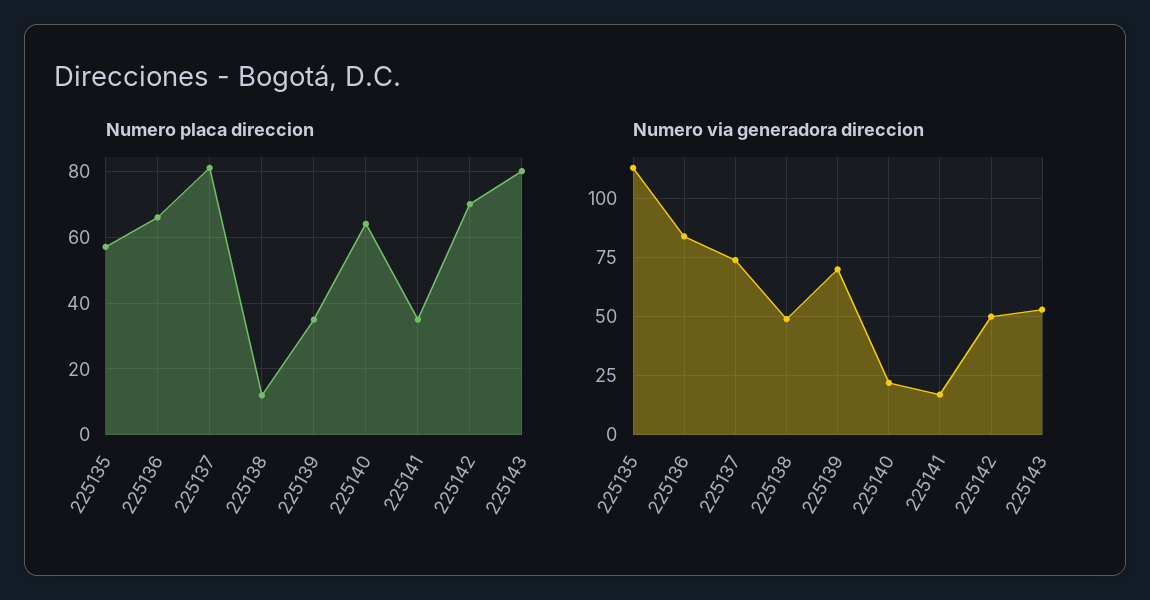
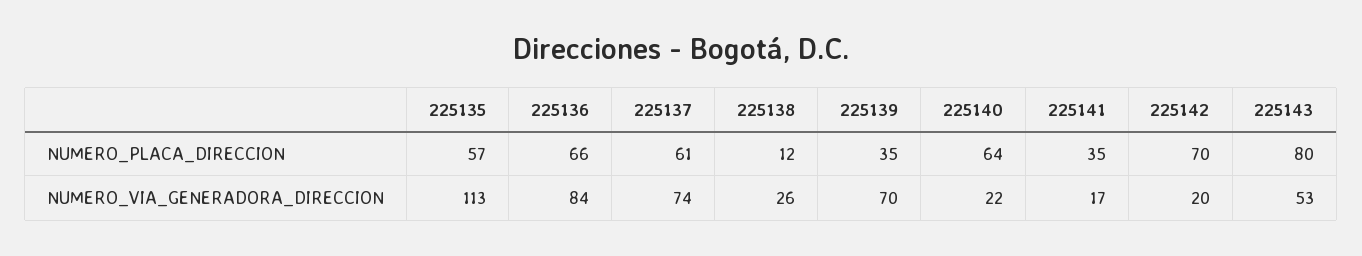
  {
    "Numero placa direccion": {
      "225135": 57,
      "225136": 66,
-     "225137": 80,
+     "225137": 61,
      "225138": 12,
      "225139": 35,
      "225140": 64,
      "225141": 35,
      "225142": 70,
      "225143": 80
    },
    "Numero via generadora direccion": {
      "225135": 113,
      "225136": 84,
      "225137": 74,
-     "225138": 50,
+     "225138": 26,
      "225139": 70,
      "225140": 22,
      "225141": 17,
-     "225142": 50,
+     "225142": 20,
      "225143": 53
    }
  }

